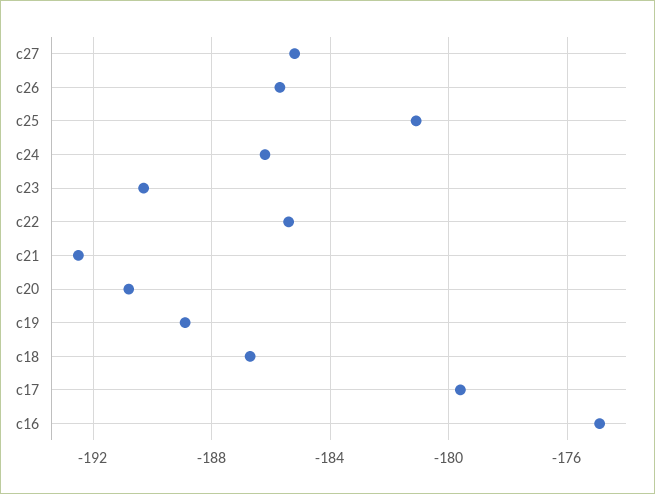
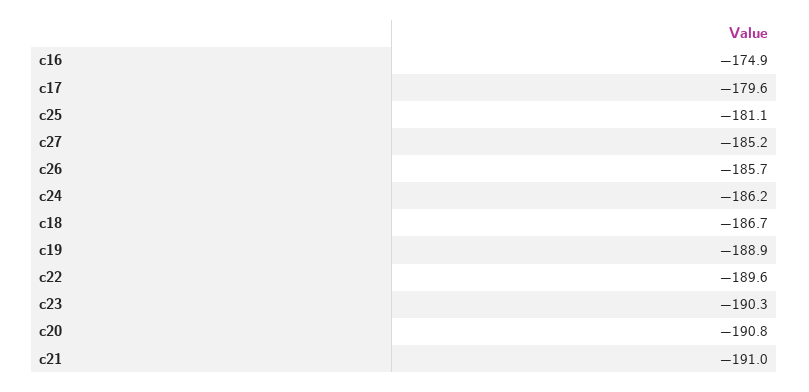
  {
    "c27": -185.2,
    "c26": -185.7,
    "c25": -181.1,
    "c24": -186.2,
    "c23": -190.3,
-   "c22": -185.5,
+   "c22": -189.6,
-   "c21": -192.5,
+   "c21": -191,
    "c20": -190.8,
    "c19": -188.9,
    "c18": -186.7,
    "c17": -179.6,
    "c16": -174.9
  }

